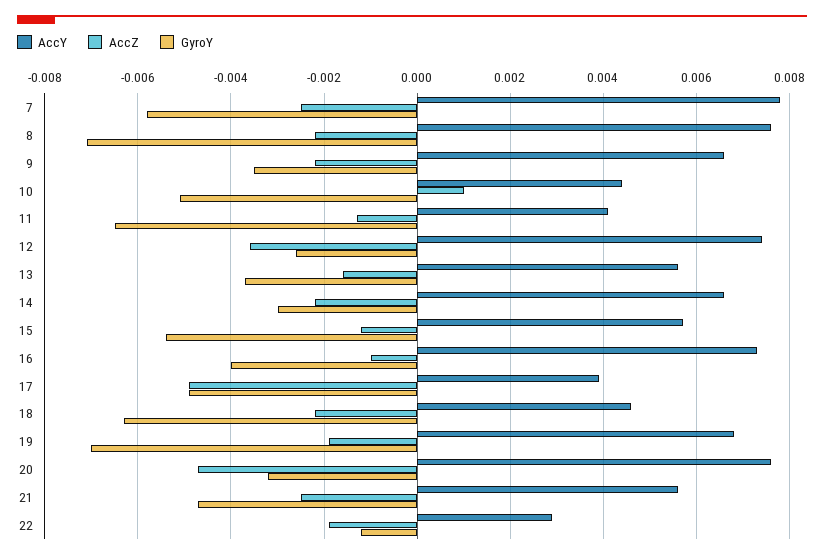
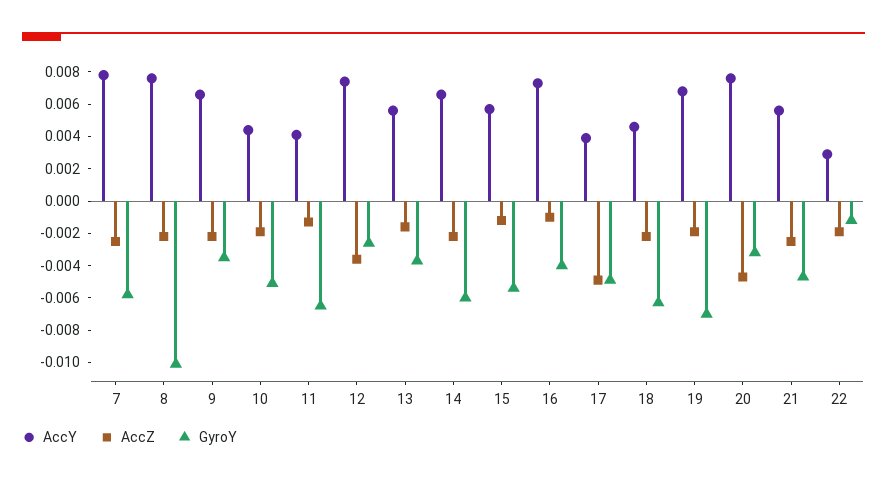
  {
    "AccY": {
      "7": 0.008,
      "8": 0.0075,
      "9": 0.0065,
      "10": 0.0045,
      "11": 0.004,
      "12": 0.0075,
      "13": 0.0055,
      "14": 0.0065,
      "15": 0.0055,
      "16": 0.0075,
      "17": 0.004,
      "18": 0.0045,
      "19": 0.007,
      "20": 0.0075,
      "21": 0.0055,
      "22": 0.003
    },
    "AccZ": {
      "7": -0.0025,
      "8": -0.002,
      "9": -0.002,
-     "10": 0.001,
+     "10": -0.002,
      "11": -0.0015,
      "12": -0.0035,
      "13": -0.0015,
      "14": -0.002,
      "15": -0.001,
      "16": -0.001,
      "17": -0.005,
      "18": -0.002,
      "19": -0.002,
      "20": -0.0045,
      "21": -0.0025,
      "22": -0.002
    },
    "GyroY": {
      "7": -0.006,
-     "8": -0.007,
+     "8": -0.01,
      "9": -0.0035,
      "10": -0.005,
      "11": -0.0065,
      "12": -0.0025,
      "13": -0.0035,
-     "14": -0.003,
+     "14": -0.006,
      "15": -0.0055,
      "16": -0.004,
      "17": -0.005,
      "18": -0.0065,
      "19": -0.007,
      "20": -0.003,
      "21": -0.0045,
      "22": -0.001
    }
  }

